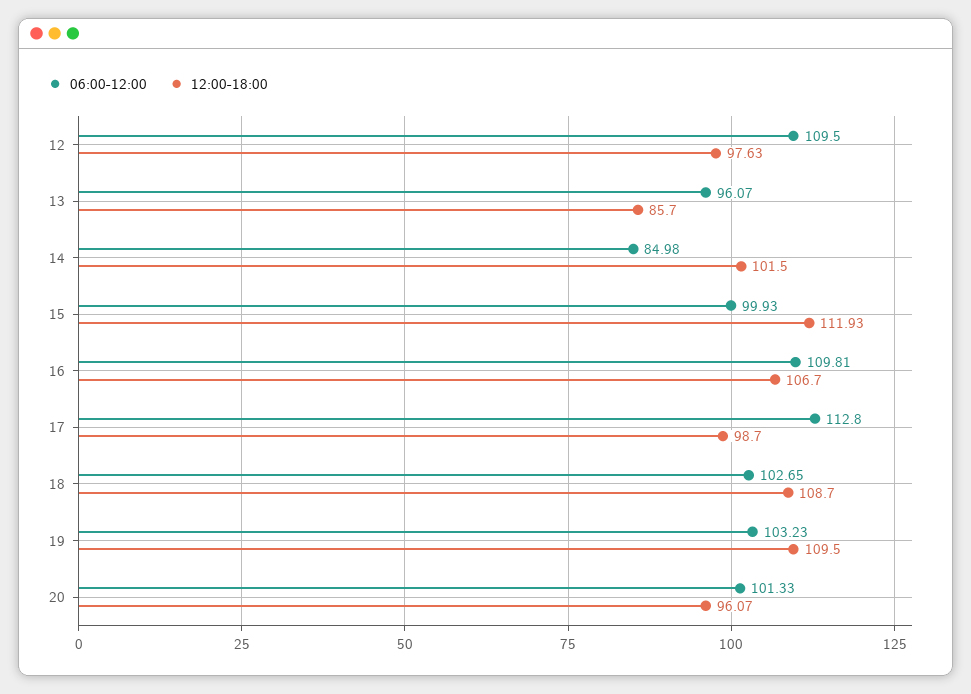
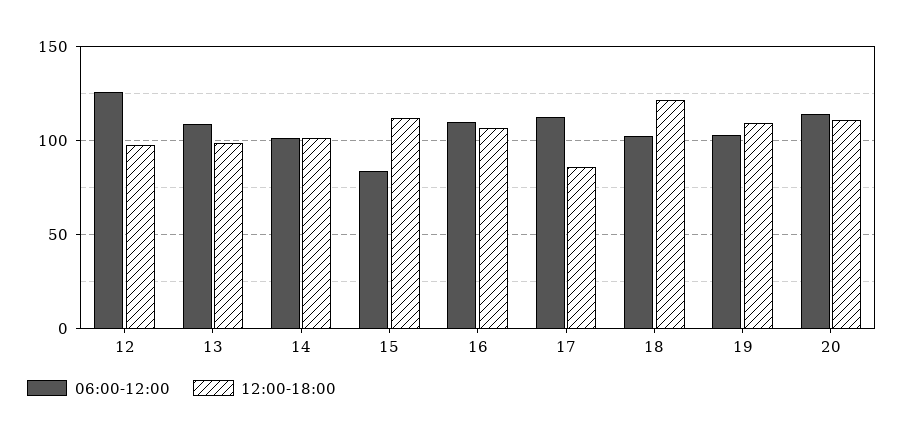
  {
    "06:00-12:00": {
-     "12": 109.5,
+     "12": 125,
-     "13": 96.07,
+     "13": 110,
-     "14": 84.98,
+     "14": 100,
-     "15": 99.93,
+     "15": 85,
      "16": 109.81,
      "17": 112.8,
      "18": 102.65,
      "19": 103.23,
-     "20": 101.33
+     "20": 115
    },
    "12:00-18:00": {
      "12": 97.63,
-     "13": 85.7,
+     "13": 100,
      "14": 101.5,
      "15": 111.93,
      "16": 106.7,
-     "17": 98.7,
+     "17": 85,
-     "18": 108.7,
+     "18": 120,
      "19": 109.5,
-     "20": 96.07
+     "20": 110
    }
  }

